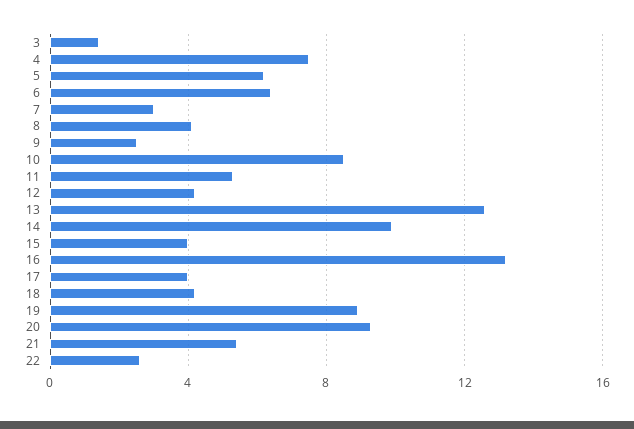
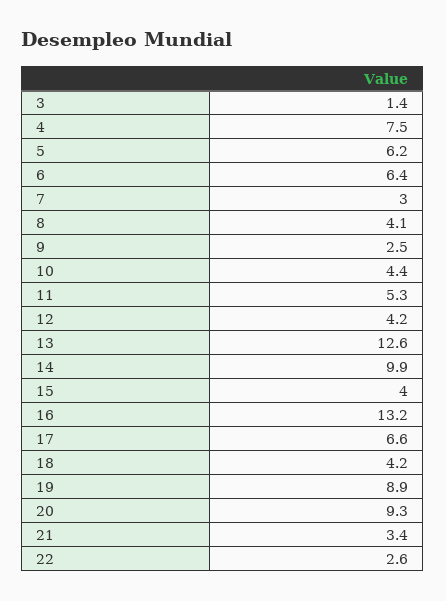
  {
    "3": 1.4,
    "4": 7.5,
    "5": 6.2,
    "6": 6.4,
    "7": 3,
    "8": 4.1,
    "9": 2.5,
-   "10": 8.5,
+   "10": 4.4,
    "11": 5.3,
    "12": 4.2,
    "13": 12.6,
    "14": 9.9,
    "15": 4,
    "16": 13.2,
-   "17": 4,
+   "17": 6.6,
    "18": 4.2,
    "19": 8.9,
    "20": 9.3,
-   "21": 5.5,
+   "21": 3.4,
    "22": 2.6
  }

